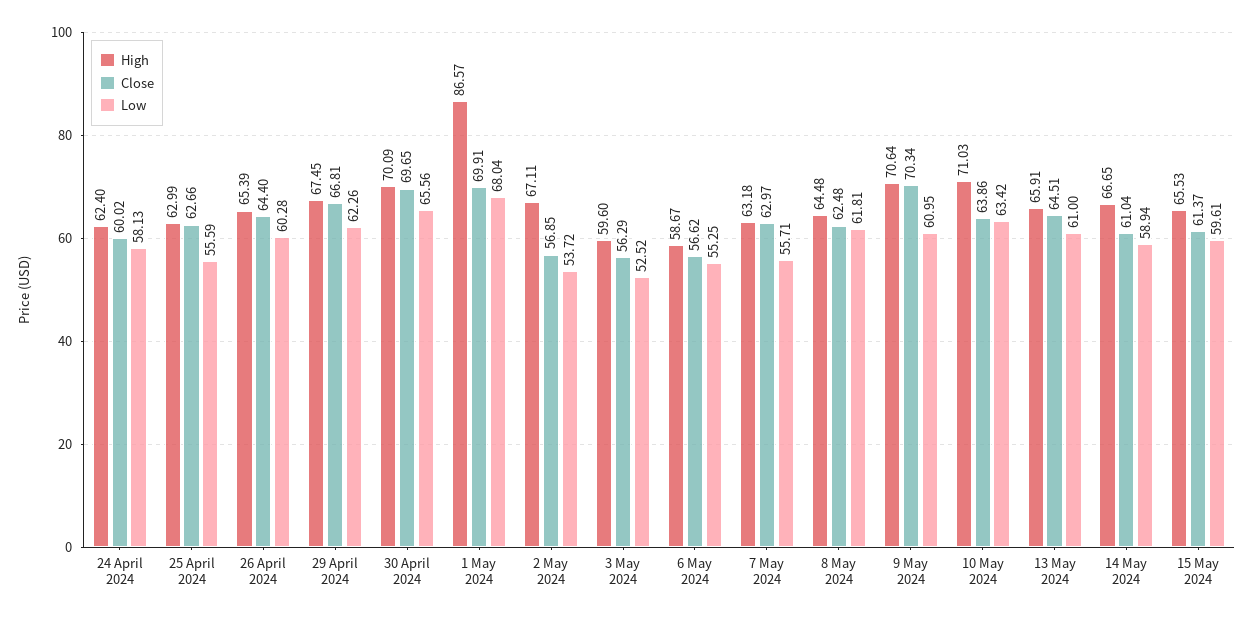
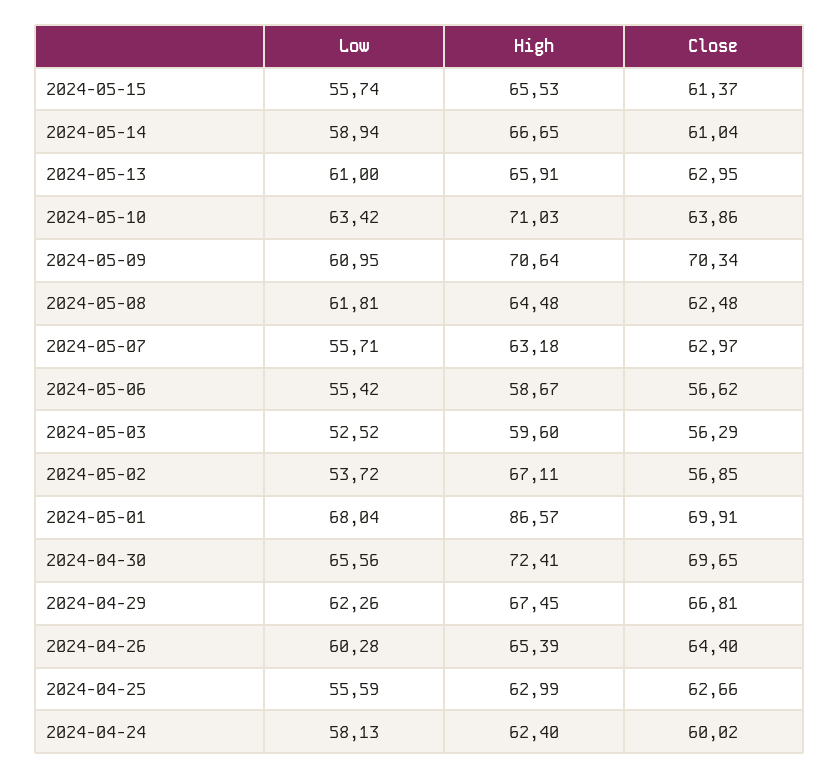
  {
    "High": {
      "24 April 2024": 62.4,
      "25 April 2024": 62.99,
      "26 April 2024": 65.39,
      "29 April 2024": 67.45,
-     "30 April 2024": 70.09,
+     "30 April 2024": 72.41,
      "1 May 2024": 86.57,
      "2 May 2024": 67.11,
      "3 May 2024": 59.6,
      "6 May 2024": 58.67,
      "7 May 2024": 63.18,
      "8 May 2024": 64.48,
      "9 May 2024": 70.64,
      "10 May 2024": 71.03,
      "13 May 2024": 65.91,
      "14 May 2024": 66.65,
      "15 May 2024": 65.53
    },
    "Close": {
      "24 April 2024": 60.02,
      "25 April 2024": 62.66,
      "26 April 2024": 64.4,
      "29 April 2024": 66.81,
      "30 April 2024": 69.65,
      "1 May 2024": 69.91,
      "2 May 2024": 56.85,
      "3 May 2024": 56.29,
      "6 May 2024": 56.62,
      "7 May 2024": 62.97,
      "8 May 2024": 62.48,
      "9 May 2024": 70.34,
      "10 May 2024": 63.86,
-     "13 May 2024": 64.51,
+     "13 May 2024": 62.95,
      "14 May 2024": 61.04,
      "15 May 2024": 61.37
    },
    "Low": {
      "24 April 2024": 58.13,
      "25 April 2024": 55.59,
      "26 April 2024": 60.28,
      "29 April 2024": 62.26,
      "30 April 2024": 65.56,
      "1 May 2024": 68.04,
      "2 May 2024": 53.72,
      "3 May 2024": 52.52,
-     "6 May 2024": 55.25,
+     "6 May 2024": 55.42,
      "7 May 2024": 55.71,
      "8 May 2024": 61.81,
      "9 May 2024": 60.95,
      "10 May 2024": 63.42,
      "13 May 2024": 61,
      "14 May 2024": 58.94,
-     "15 May 2024": 59.61
+     "15 May 2024": 55.74
    }
  }

